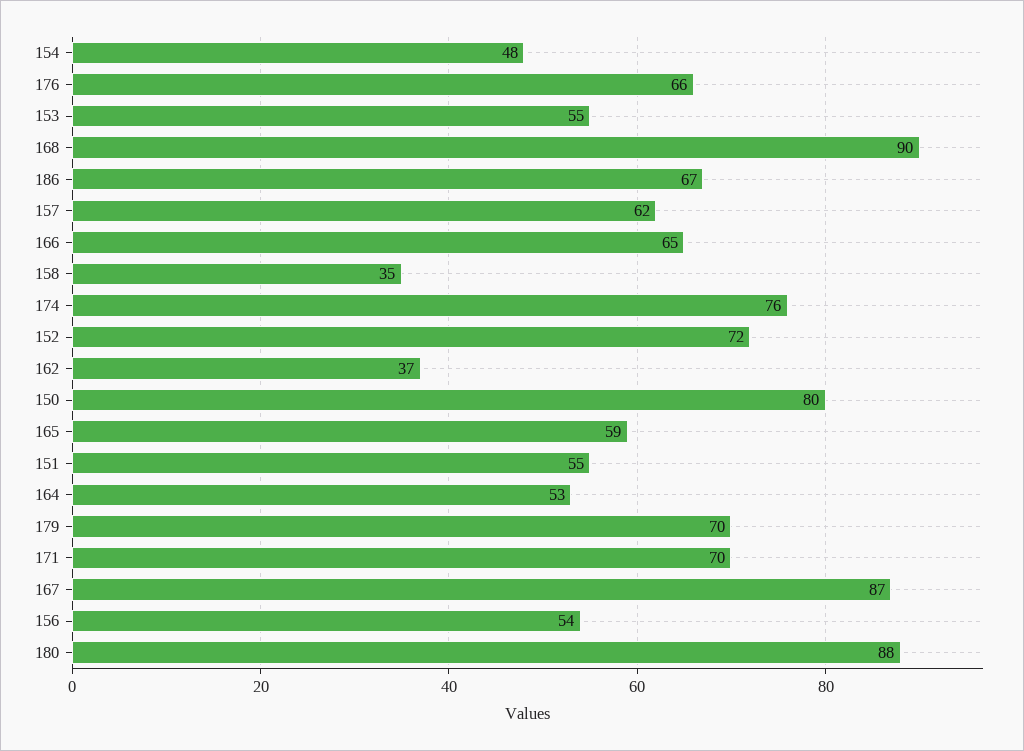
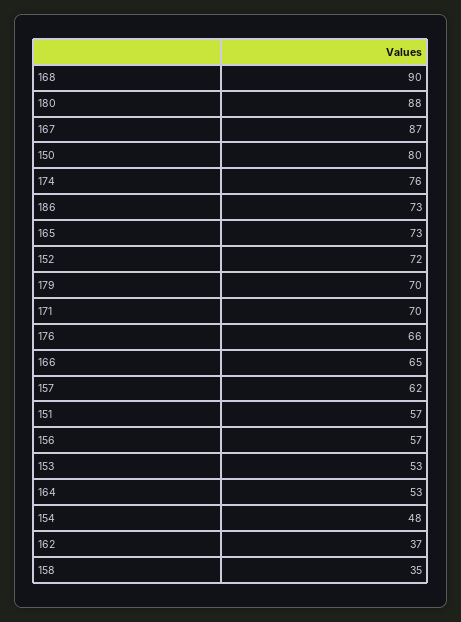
  {
    "154": 48,
    "176": 66,
-   "153": 55,
+   "153": 53,
    "168": 90,
-   "186": 67,
+   "186": 73,
    "157": 62,
    "166": 65,
    "158": 35,
    "174": 76,
    "152": 72,
    "162": 37,
    "150": 80,
-   "165": 59,
+   "165": 73,
-   "151": 55,
+   "151": 57,
    "164": 53,
    "179": 70,
    "171": 70,
    "167": 87,
-   "156": 54,
+   "156": 57,
    "180": 88
  }

